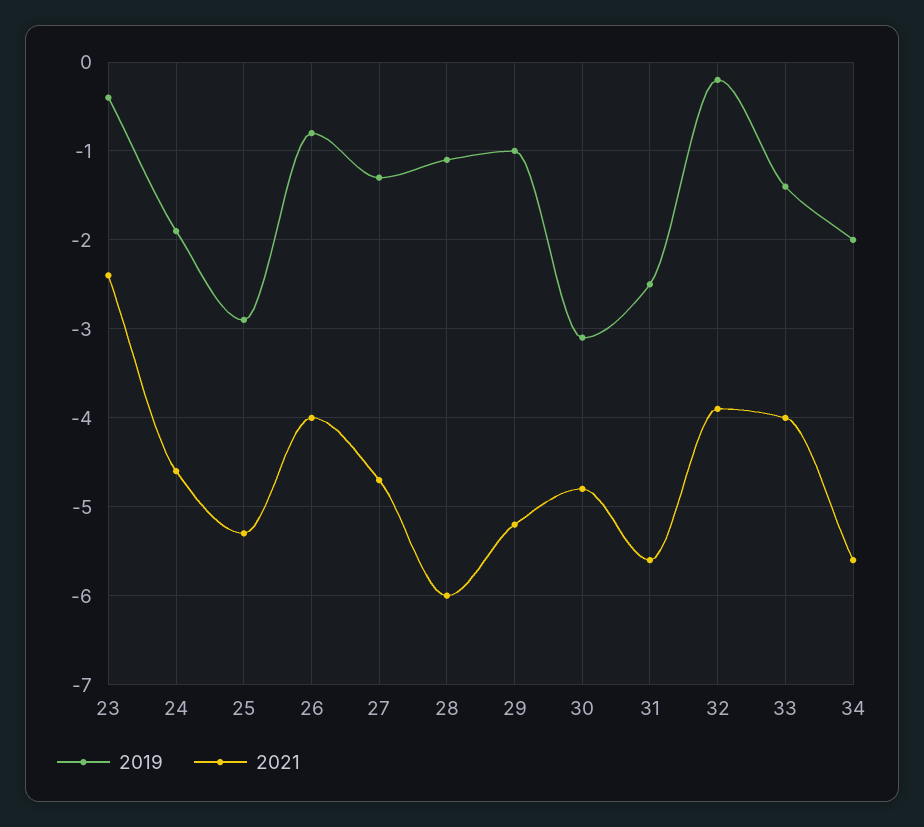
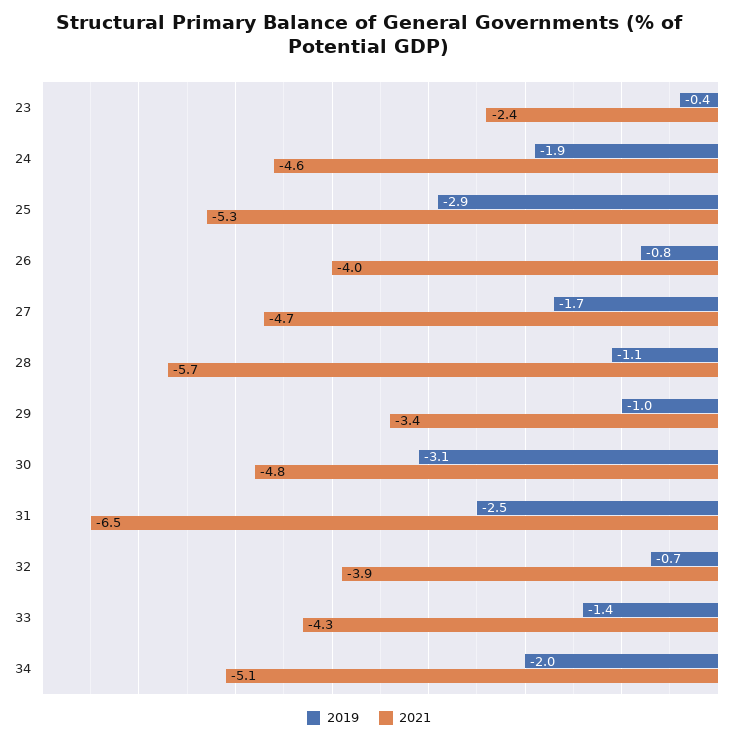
  {
    "2019": {
      "23": -0.4,
      "24": -1.9,
      "25": -2.9,
      "26": -0.8,
-     "27": -1.3,
+     "27": -1.7,
      "28": -1.1,
      "29": -1,
      "30": -3.1,
      "31": -2.5,
-     "32": -0.2,
+     "32": -0.7,
      "33": -1.4,
      "34": -2
    },
    "2021": {
      "23": -2.4,
      "24": -4.6,
      "25": -5.3,
      "26": -4,
      "27": -4.7,
-     "28": -6,
+     "28": -5.7,
-     "29": -5.2,
+     "29": -3.4,
      "30": -4.8,
-     "31": -5.6,
+     "31": -6.5,
      "32": -3.9,
-     "33": -4,
+     "33": -4.3,
-     "34": -5.6
+     "34": -5.1
    }
  }

